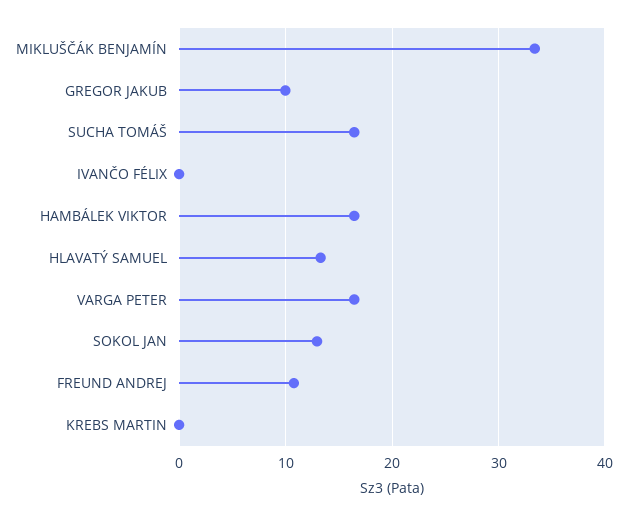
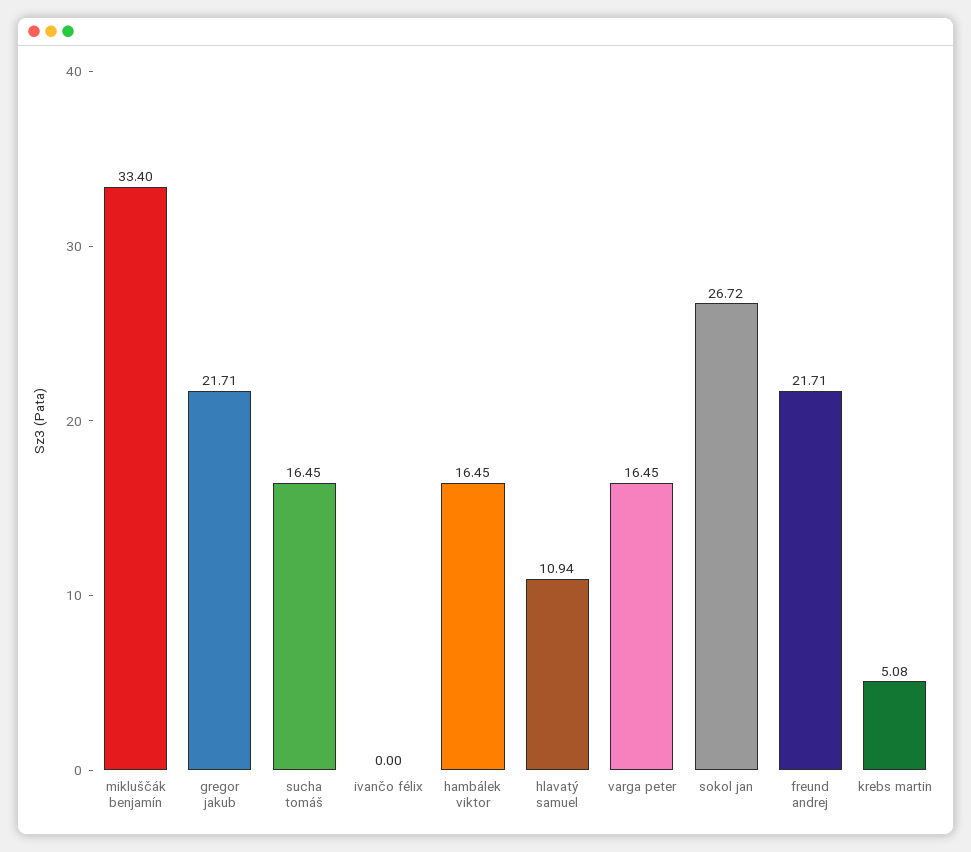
  {
    "MIKLUŠČÁK BENJAMÍN": 33.4,
-   "GREGOR JAKUB": 10,
+   "GREGOR JAKUB": 21.71,
    "SUCHA TOMÁŠ": 16.45,
    "IVANČO FÉLIX": 0,
    "HAMBÁLEK VIKTOR": 16.45,
-   "HLAVATÝ SAMUEL": 13,
+   "HLAVATÝ SAMUEL": 10.94,
    "VARGA PETER": 16.45,
-   "SOKOL JAN": 13,
+   "SOKOL JAN": 26.72,
-   "FREUND ANDREJ": 11,
+   "FREUND ANDREJ": 21.71,
-   "KREBS MARTIN": 0
+   "KREBS MARTIN": 5.08
  }

